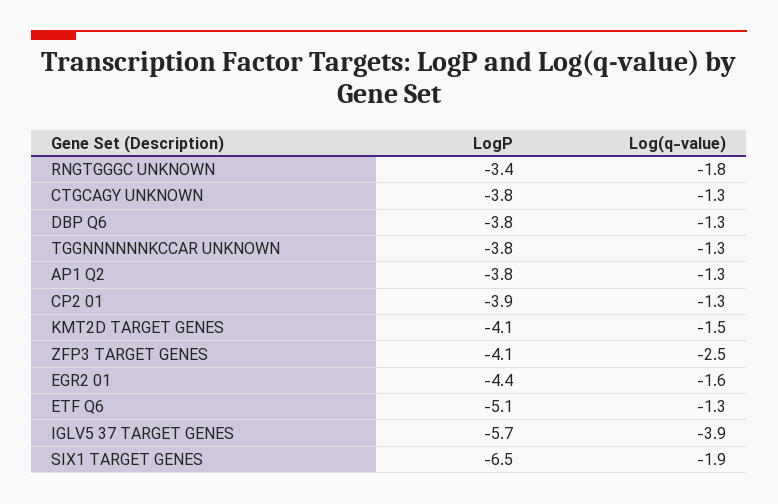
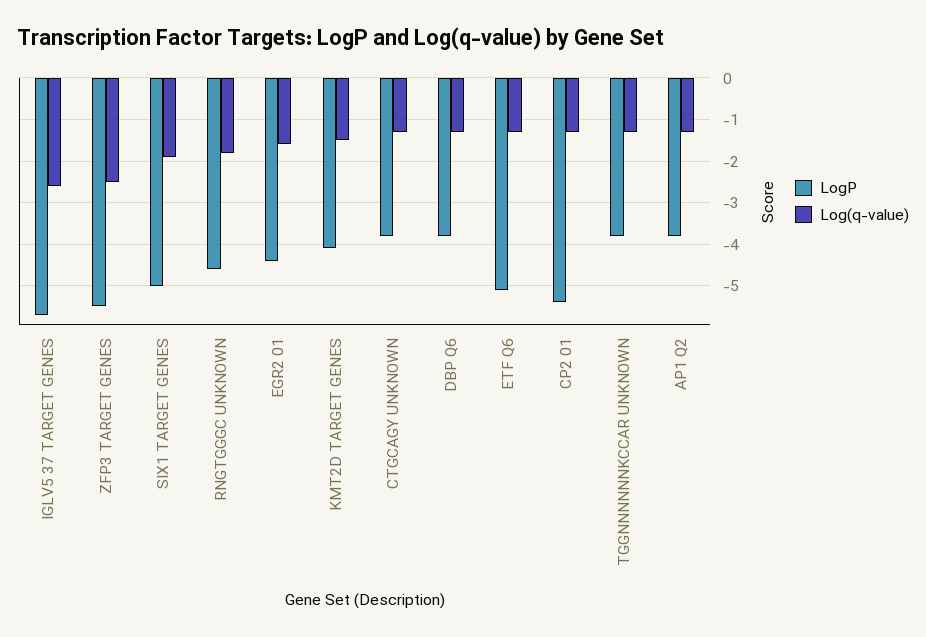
  {
    "LogP": {
-     "RNGTGGGC UNKNOWN": -3.4,
+     "RNGTGGGC UNKNOWN": -4.5,
      "CTGCAGY UNKNOWN": -3.8,
      "DBP Q6": -3.8,
      "TGGNNNNNNKCCAR UNKNOWN": -3.8,
      "AP1 Q2": -3.8,
-     "CP2 01": -3.9,
+     "CP2 01": -5.5,
      "KMT2D TARGET GENES": -4.1,
-     "ZFP3 TARGET GENES": -4.1,
+     "ZFP3 TARGET GENES": -5.5,
      "EGR2 01": -4.4,
      "ETF Q6": -5.1,
      "IGLV5 37 TARGET GENES": -5.7,
-     "SIX1 TARGET GENES": -6.5
+     "SIX1 TARGET GENES": -5
    },
    "Log(q-value)": {
      "RNGTGGGC UNKNOWN": -1.8,
      "CTGCAGY UNKNOWN": -1.3,
      "DBP Q6": -1.3,
      "TGGNNNNNNKCCAR UNKNOWN": -1.3,
      "AP1 Q2": -1.3,
      "CP2 01": -1.3,
      "KMT2D TARGET GENES": -1.5,
      "ZFP3 TARGET GENES": -2.5,
      "EGR2 01": -1.6,
      "ETF Q6": -1.3,
-     "IGLV5 37 TARGET GENES": -3.9,
+     "IGLV5 37 TARGET GENES": -2.5,
      "SIX1 TARGET GENES": -1.9
    }
  }

